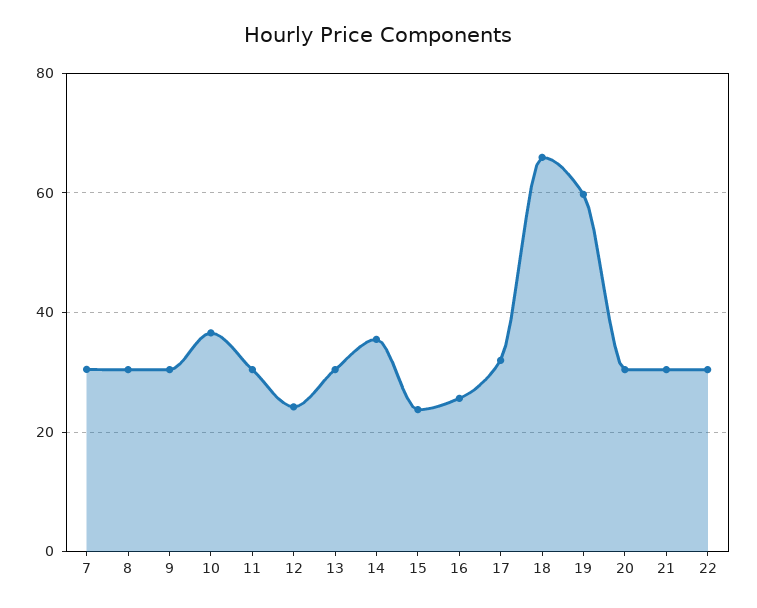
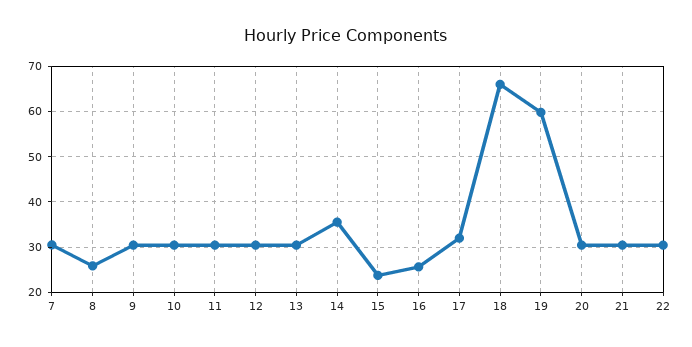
  {
    "7": 30,
-   "8": 30,
+   "8": 26,
    "9": 30,
-   "10": 36,
+   "10": 30,
    "11": 30,
-   "12": 24,
+   "12": 30,
    "13": 30,
    "14": 36,
    "15": 24,
    "16": 26,
    "17": 32,
    "18": 66,
    "19": 60,
    "20": 30,
    "21": 30,
    "22": 30
  }

